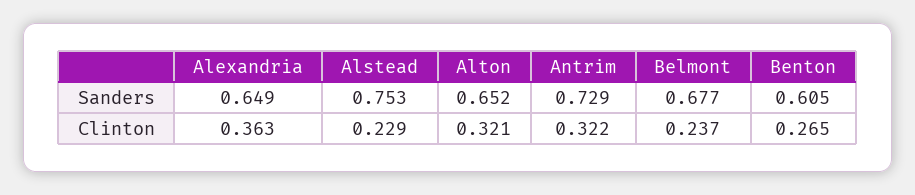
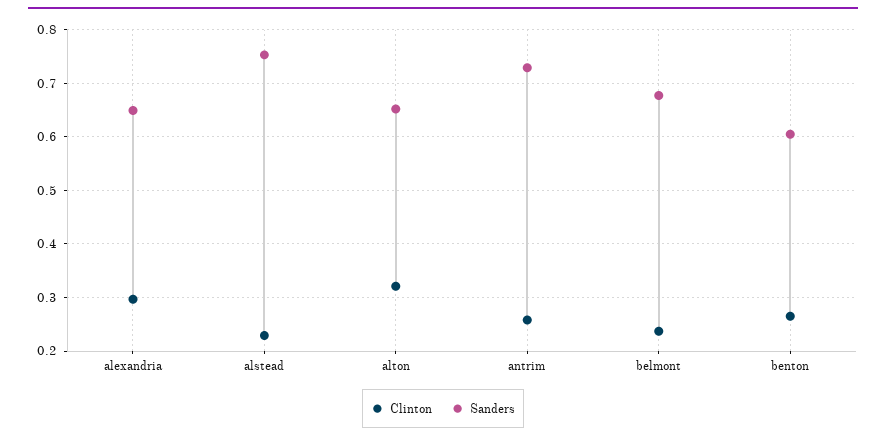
  {
    "Sanders": {
      "Alexandria": 0.649,
      "Alstead": 0.753,
      "Alton": 0.652,
      "Antrim": 0.729,
      "Belmont": 0.677,
      "Benton": 0.605
    },
    "Clinton": {
-     "Alexandria": 0.363,
+     "Alexandria": 0.3,
      "Alstead": 0.229,
      "Alton": 0.321,
-     "Antrim": 0.322,
+     "Antrim": 0.26,
      "Belmont": 0.237,
      "Benton": 0.265
    }
  }

